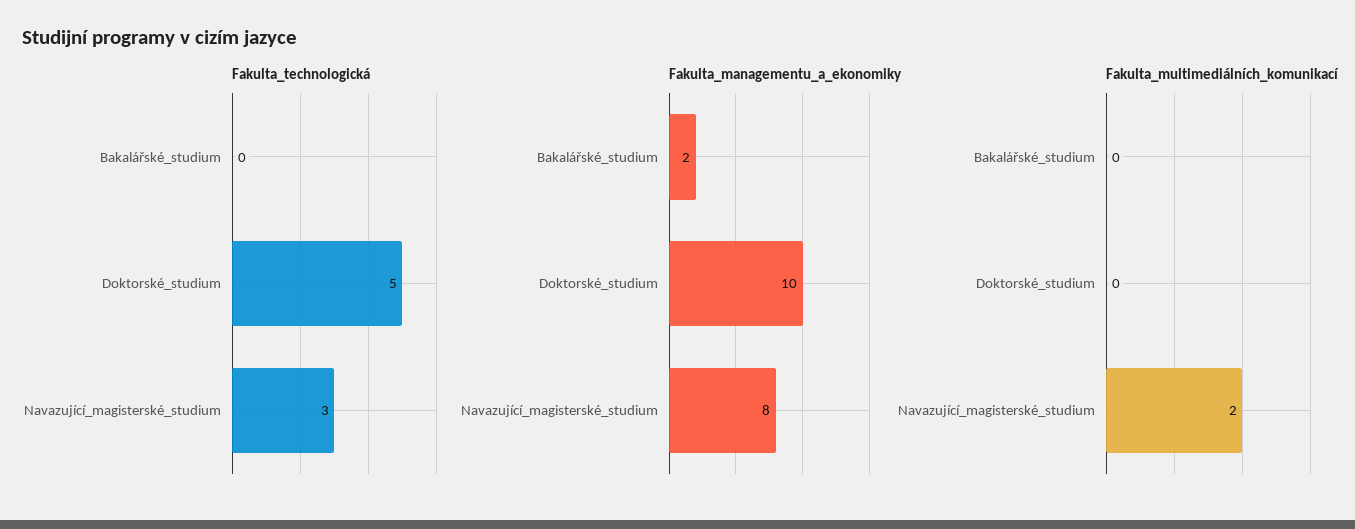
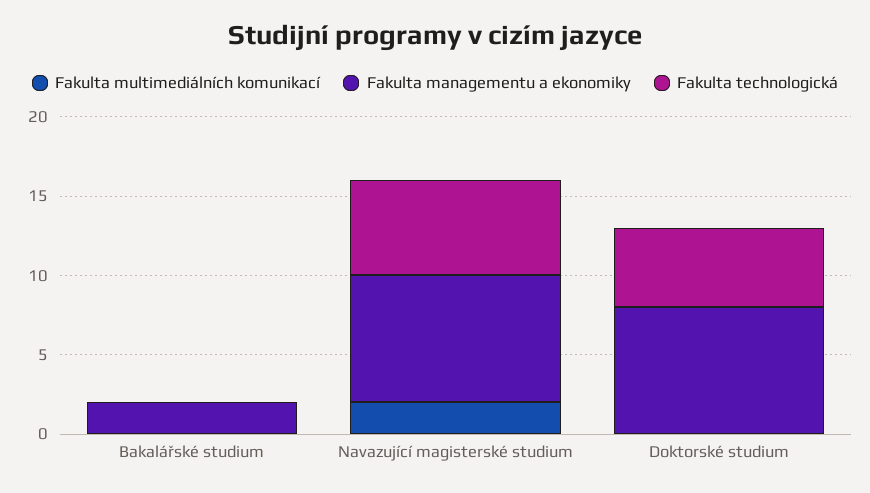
  {
    "Fakulta_technologická": {
      "Bakalářské_studium": 0,
      "Doktorské_studium": 5,
-     "Navazující_magisterské_studium": 3
+     "Navazující_magisterské_studium": 6
    },
    "Fakulta_managementu_a_ekonomiky": {
      "Bakalářské_studium": 2,
-     "Doktorské_studium": 10,
+     "Doktorské_studium": 8,
      "Navazující_magisterské_studium": 8
    },
    "Fakulta_multimediálních_komunikací": {
      "Bakalářské_studium": 0,
      "Doktorské_studium": 0,
      "Navazující_magisterské_studium": 2
    }
  }

